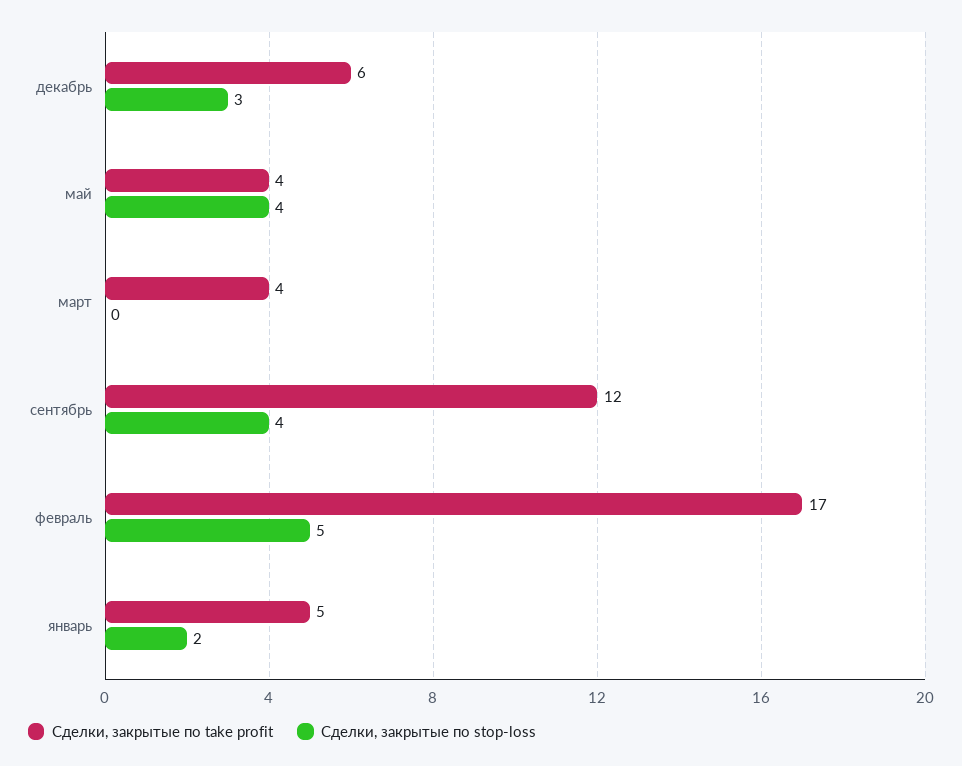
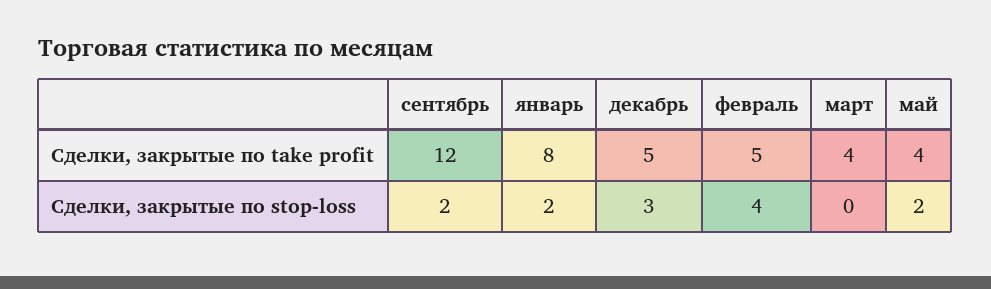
  {
    "Сделки, закрытые по take profit": {
-     "декабрь": 6,
+     "декабрь": 5,
      "май": 4,
      "март": 4,
      "сентябрь": 12,
-     "февраль": 17,
+     "февраль": 5,
-     "январь": 5
+     "январь": 8
    },
    "Сделки, закрытые по stop-loss": {
      "декабрь": 3,
-     "май": 4,
+     "май": 2,
      "март": 0,
-     "сентябрь": 4,
+     "сентябрь": 2,
-     "февраль": 5,
+     "февраль": 4,
      "январь": 2
    }
  }

